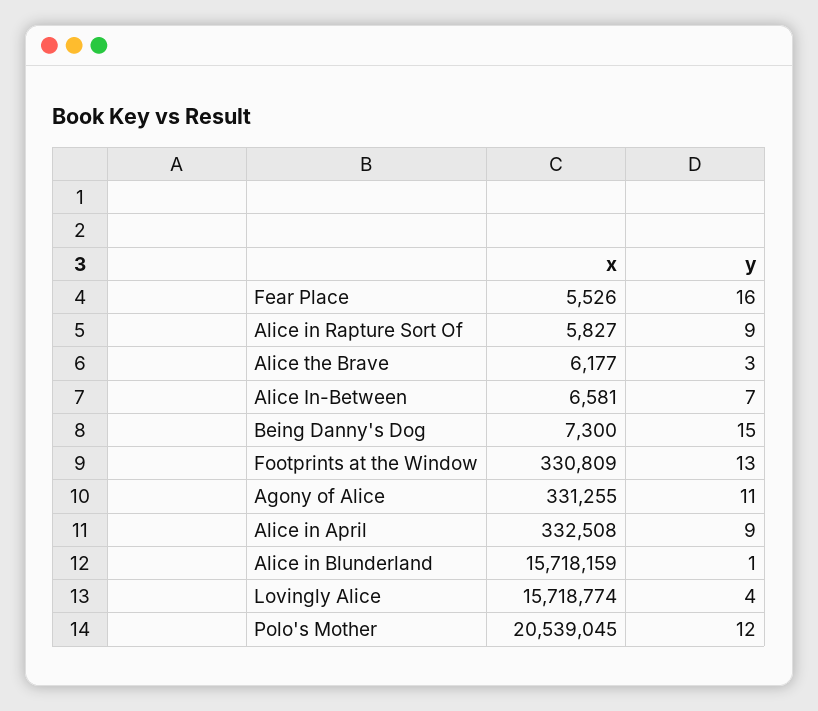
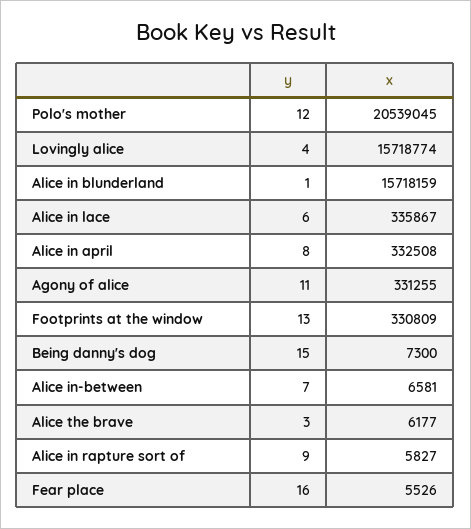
  {
    "x": {
      "Fear Place": 5526,
      "Alice in Rapture Sort Of": 5827,
      "Alice the Brave": 6177,
      "Alice In-Between": 6581,
      "Being Danny's Dog": 7300,
      "Footprints at the Window": 330809,
      "Agony of Alice": 331255,
      "Alice in April": 332508,
      "Alice in Blunderland": 15718159,
      "Lovingly Alice": 15718774,
-     "Polo's Mother": 20539045
+     "Polo's Mother": 20539045,
+     "Alice in lace": 335867
    },
    "y": {
      "Fear Place": 16,
      "Alice in Rapture Sort Of": 9,
      "Alice the Brave": 3,
      "Alice In-Between": 7,
      "Being Danny's Dog": 15,
      "Footprints at the Window": 13,
      "Agony of Alice": 11,
-     "Alice in April": 9,
+     "Alice in April": 8,
      "Alice in Blunderland": 1,
      "Lovingly Alice": 4,
-     "Polo's Mother": 12
+     "Polo's Mother": 12,
+     "Alice in lace": 6
    }
  }

